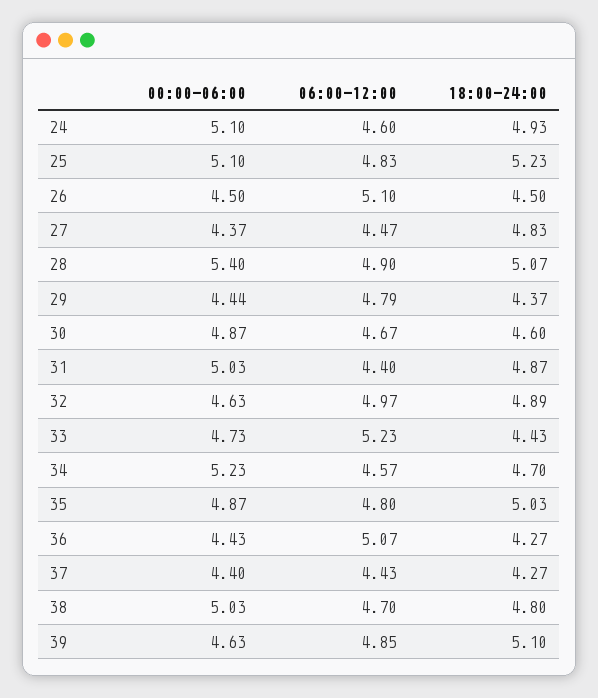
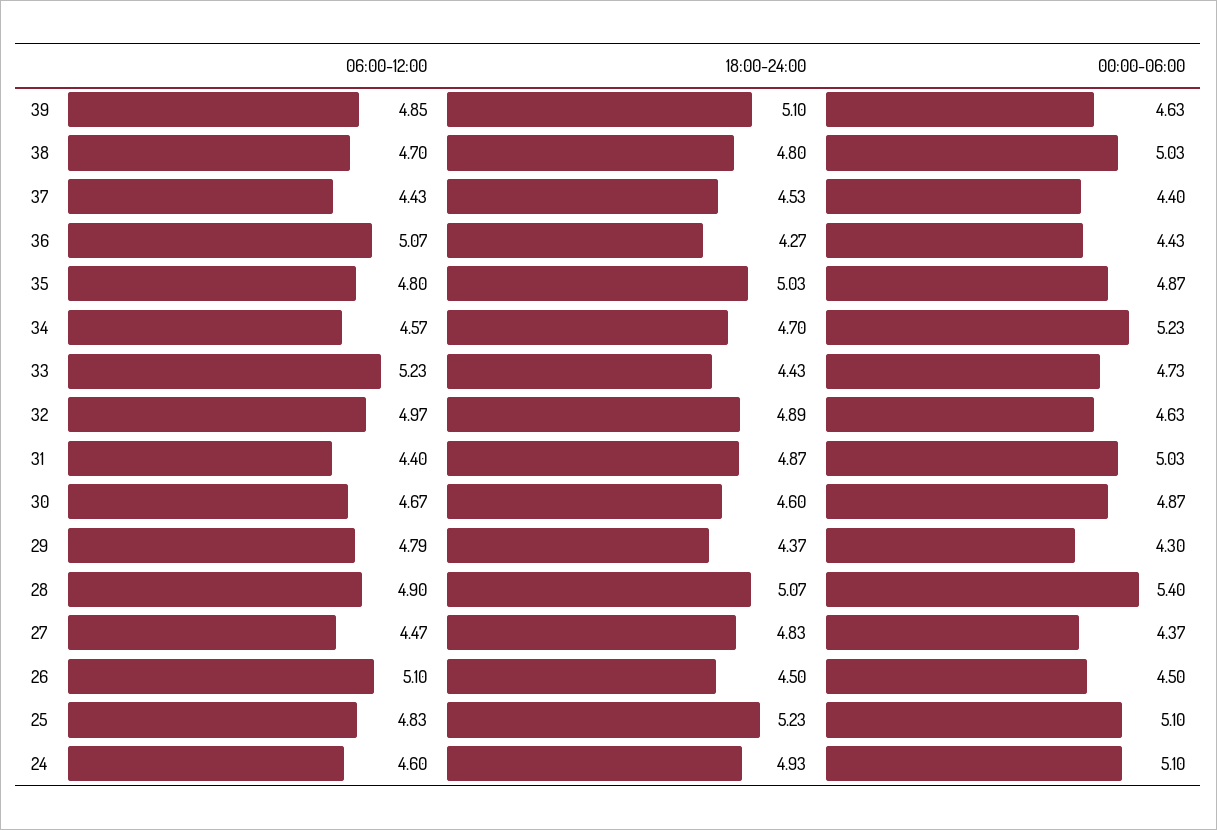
  {
    "00:00-06:00": {
      "24": 5.1,
      "25": 5.1,
      "26": 4.5,
      "27": 4.37,
      "28": 5.4,
-     "29": 4.44,
+     "29": 4.3,
      "30": 4.87,
      "31": 5.03,
      "32": 4.63,
      "33": 4.73,
      "34": 5.23,
      "35": 4.87,
      "36": 4.43,
      "37": 4.4,
      "38": 5.03,
      "39": 4.63
    },
    "06:00-12:00": {
      "24": 4.6,
      "25": 4.83,
      "26": 5.1,
      "27": 4.47,
      "28": 4.9,
      "29": 4.79,
      "30": 4.67,
      "31": 4.4,
      "32": 4.97,
      "33": 5.23,
      "34": 4.57,
      "35": 4.8,
      "36": 5.07,
      "37": 4.43,
      "38": 4.7,
      "39": 4.85
    },
    "18:00-24:00": {
      "24": 4.93,
      "25": 5.23,
      "26": 4.5,
      "27": 4.83,
      "28": 5.07,
      "29": 4.37,
      "30": 4.6,
      "31": 4.87,
      "32": 4.89,
      "33": 4.43,
      "34": 4.7,
      "35": 5.03,
      "36": 4.27,
-     "37": 4.27,
+     "37": 4.53,
      "38": 4.8,
      "39": 5.1
    }
  }

